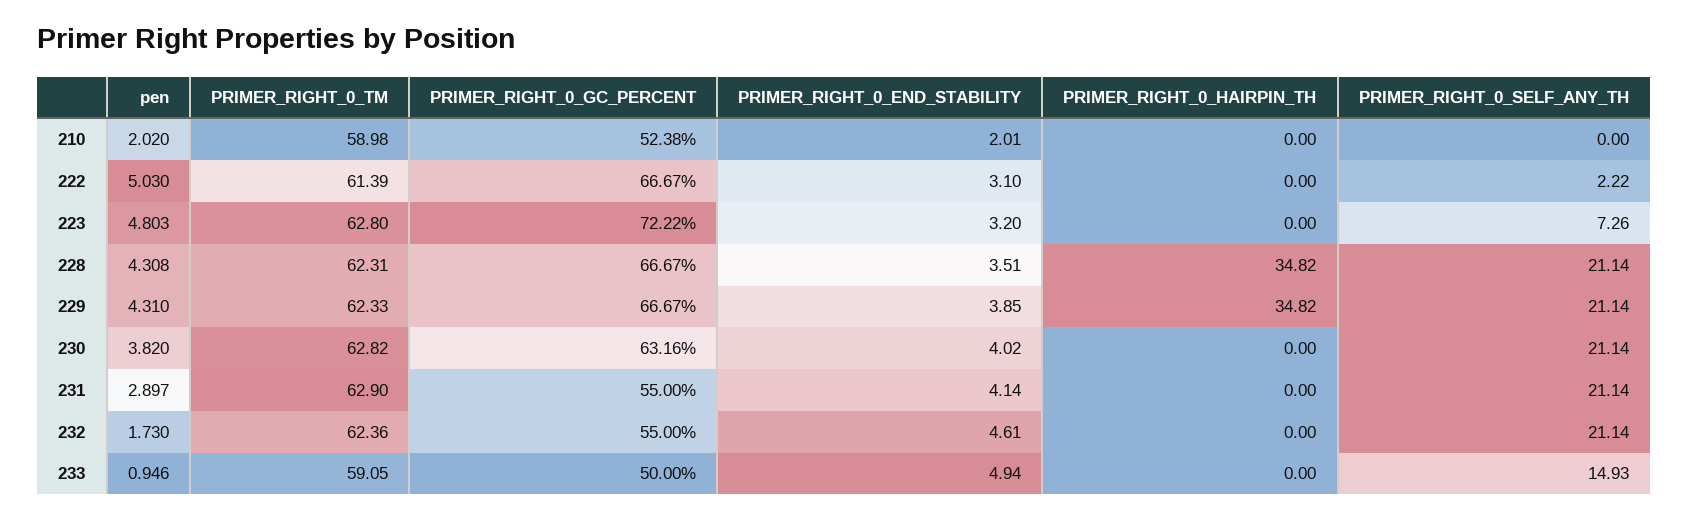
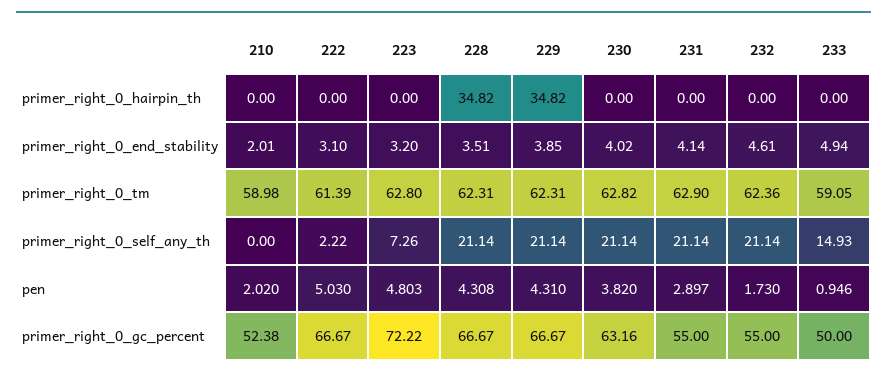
  {
    "pen": {
      "210": 2.02,
      "222": 5.03,
      "223": 4.803,
      "228": 4.308,
      "229": 4.31,
      "230": 3.82,
      "231": 2.897,
      "232": 1.73,
      "233": 0.946
    },
    "PRIMER_RIGHT_0_TM": {
      "210": 58.98,
      "222": 61.39,
      "223": 62.8,
      "228": 62.31,
-     "229": 62.33,
+     "229": 62.31,
      "230": 62.82,
      "231": 62.9,
      "232": 62.36,
      "233": 59.05
    },
    "PRIMER_RIGHT_0_GC_PERCENT": {
      "210": 52.38,
      "222": 66.67,
      "223": 72.22,
      "228": 66.67,
      "229": 66.67,
      "230": 63.16,
      "231": 55,
      "232": 55,
      "233": 50
    },
    "PRIMER_RIGHT_0_END_STABILITY": {
      "210": 2.01,
      "222": 3.1,
      "223": 3.2,
      "228": 3.51,
      "229": 3.85,
      "230": 4.02,
      "231": 4.14,
      "232": 4.61,
      "233": 4.94
    },
    "PRIMER_RIGHT_0_HAIRPIN_TH": {
      "210": 0,
      "222": 0,
      "223": 0,
      "228": 34.82,
      "229": 34.82,
      "230": 0,
      "231": 0,
      "232": 0,
      "233": 0
    },
    "PRIMER_RIGHT_0_SELF_ANY_TH": {
      "210": 0,
      "222": 2.22,
      "223": 7.26,
      "228": 21.14,
      "229": 21.14,
      "230": 21.14,
      "231": 21.14,
      "232": 21.14,
      "233": 14.93
    }
  }

